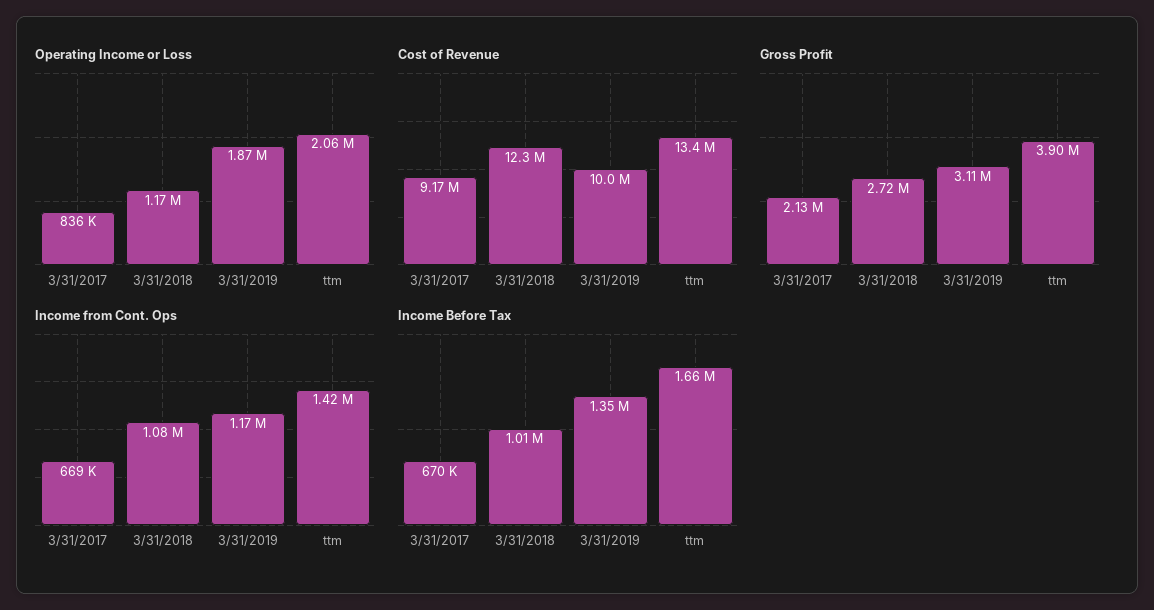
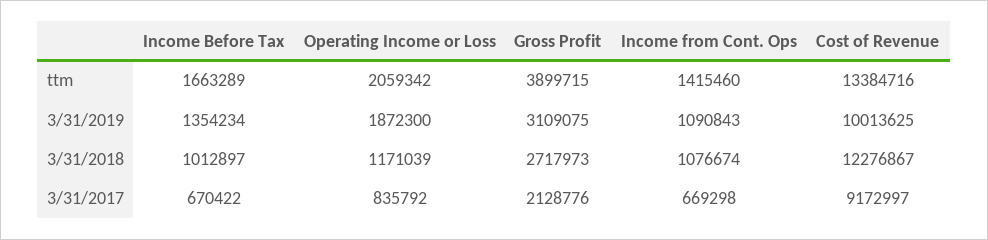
  {
    "Operating Income or Loss": {
      "3/31/2017": 835792,
      "3/31/2018": 1171039,
      "3/31/2019": 1872300,
      "ttm": 2059342
    },
    "Cost of Revenue": {
      "3/31/2017": 9172997,
      "3/31/2018": 12276867,
      "3/31/2019": 10013625,
      "ttm": 13384716
    },
    "Gross Profit": {
      "3/31/2017": 2128776,
      "3/31/2018": 2717973,
      "3/31/2019": 3109075,
      "ttm": 3899715
    },
    "Income from Cont. Ops": {
      "3/31/2017": 669298,
      "3/31/2018": 1076674,
-     "3/31/2019": 1170000,
+     "3/31/2019": 1090843,
      "ttm": 1415460
    },
    "Income Before Tax": {
      "3/31/2017": 670422,
      "3/31/2018": 1012897,
      "3/31/2019": 1354234,
      "ttm": 1663289
    }
  }

